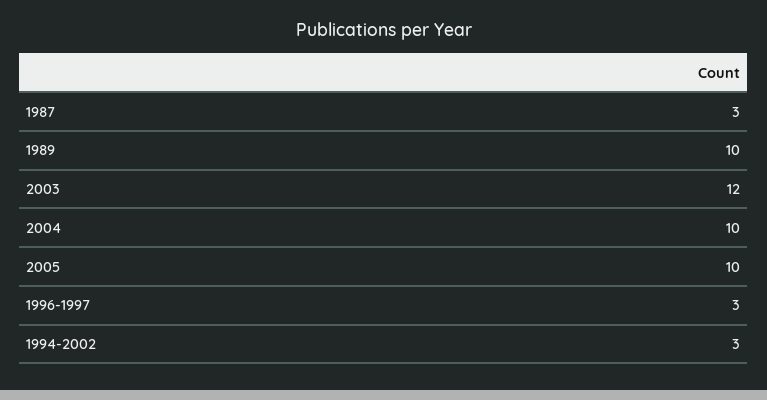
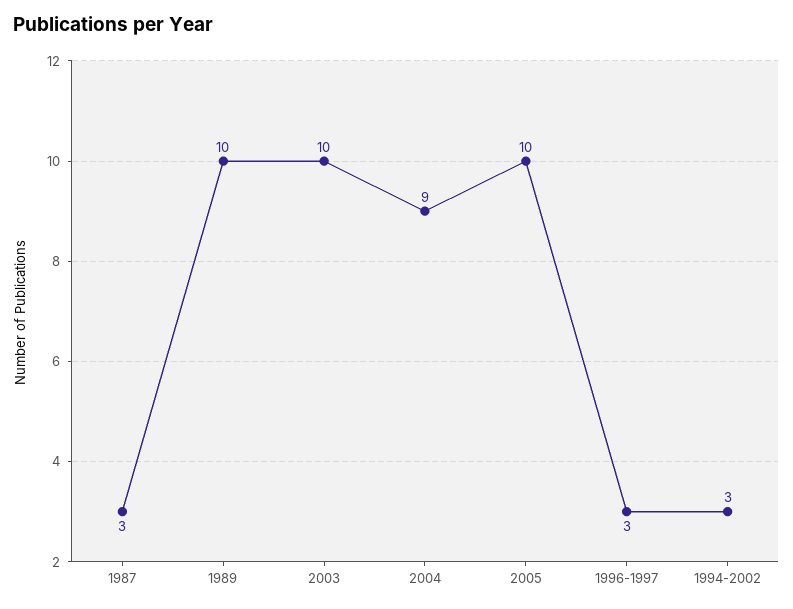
  {
    "1987": 3,
    "1989": 10,
-   "2003": 12,
+   "2003": 10,
-   "2004": 10,
+   "2004": 9,
    "2005": 10,
    "1996-1997": 3,
    "1994-2002": 3
  }

